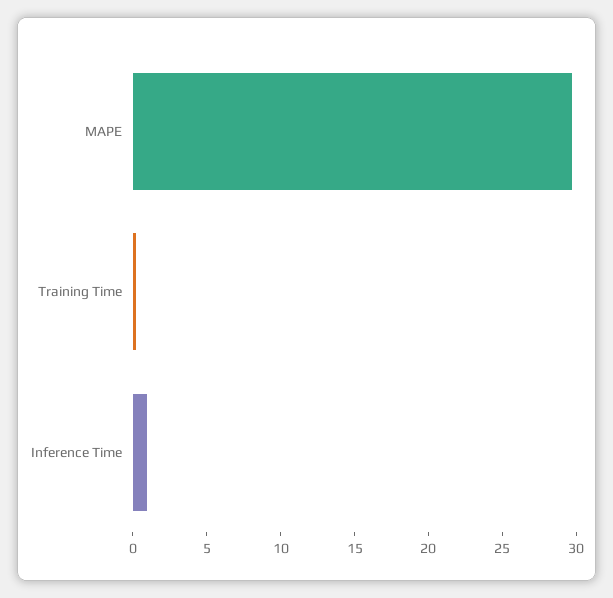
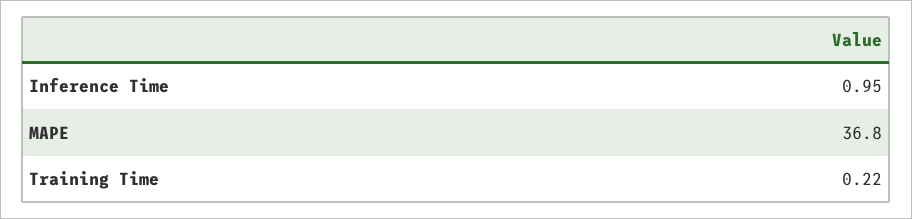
  {
-   "MAPE": 30,
+   "MAPE": 36.8,
    "Training Time": 0.22,
    "Inference Time": 0.95
  }

